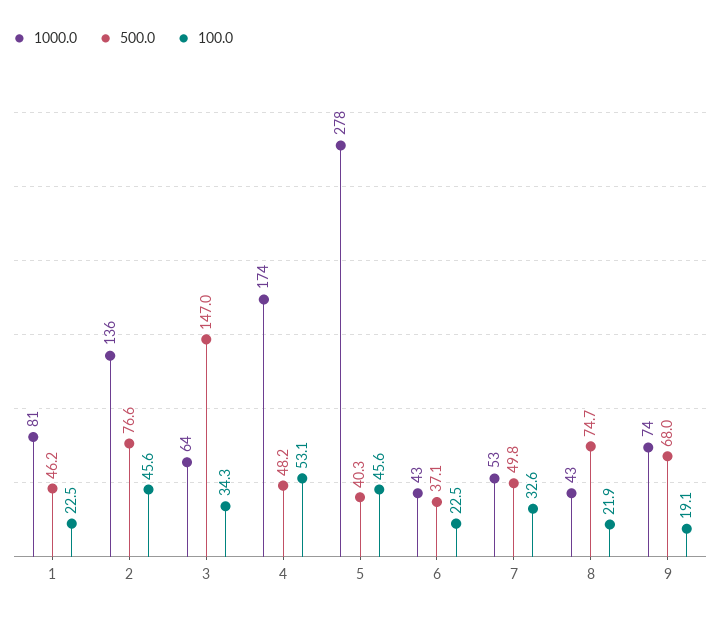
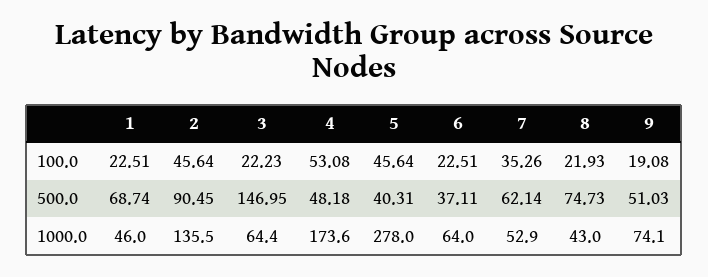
  {
    "1000.0": {
-     "1": 81,
+     "1": 46,
      "2": 135.5,
      "3": 64.4,
      "4": 173.6,
      "5": 278,
-     "6": 43,
+     "6": 64,
      "7": 52.9,
      "8": 43,
      "9": 74.1
    },
    "500.0": {
-     "1": 46.2,
+     "1": 68.74,
-     "2": 76.6,
+     "2": 90.45,
      "3": 146.95,
      "4": 48.18,
      "5": 40.31,
      "6": 37.11,
-     "7": 49.8,
+     "7": 62.14,
      "8": 74.73,
-     "9": 68
+     "9": 51.03
    },
    "100.0": {
      "1": 22.51,
      "2": 45.64,
-     "3": 34.3,
+     "3": 22.23,
      "4": 53.08,
      "5": 45.64,
      "6": 22.51,
-     "7": 32.6,
+     "7": 35.26,
      "8": 21.93,
      "9": 19.08
    }
  }

